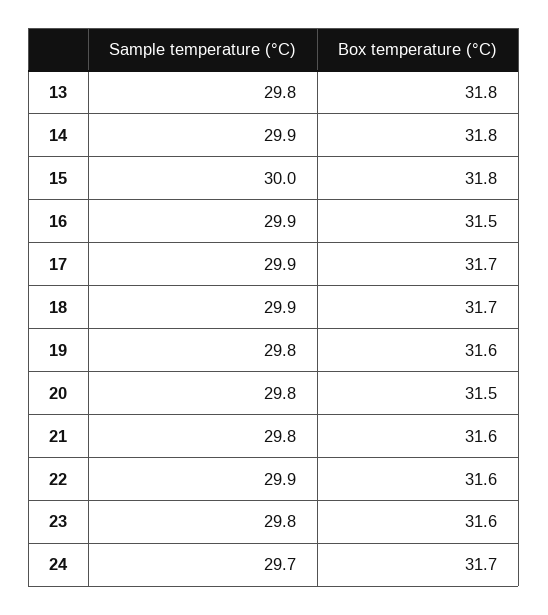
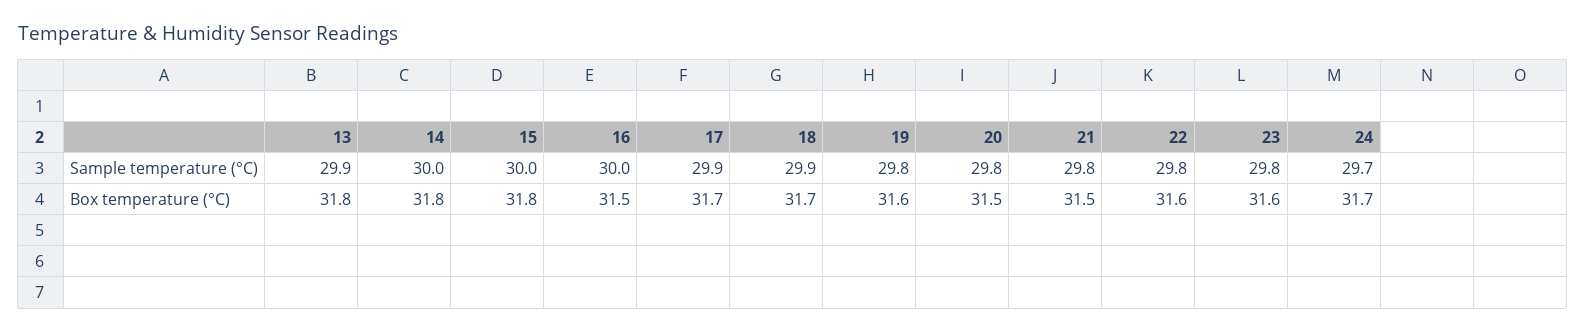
  {
    "Sample temperature (°C)": {
-     "13": 29.8,
+     "13": 29.9,
-     "14": 29.9,
+     "14": 30,
      "15": 30,
-     "16": 29.9,
+     "16": 30,
      "17": 29.9,
      "18": 29.9,
      "19": 29.8,
      "20": 29.8,
      "21": 29.8,
-     "22": 29.9,
+     "22": 29.8,
      "23": 29.8,
      "24": 29.7
    },
    "Box temperature (°C)": {
      "13": 31.8,
      "14": 31.8,
      "15": 31.8,
      "16": 31.5,
      "17": 31.7,
      "18": 31.7,
      "19": 31.6,
      "20": 31.5,
-     "21": 31.6,
+     "21": 31.5,
      "22": 31.6,
      "23": 31.6,
      "24": 31.7
    }
  }

